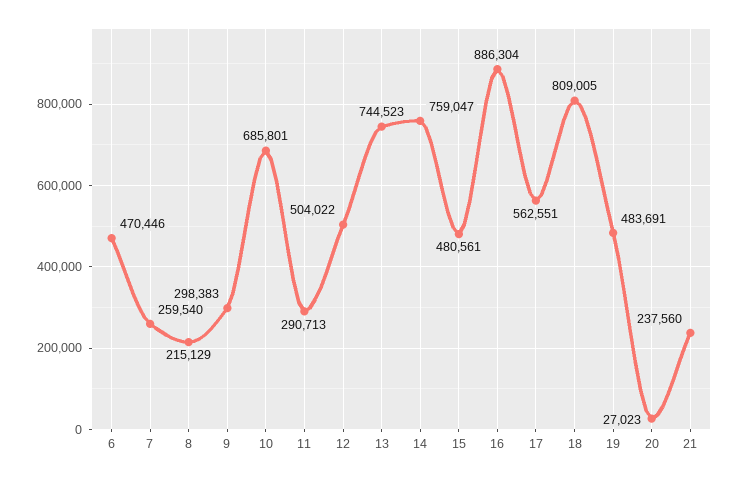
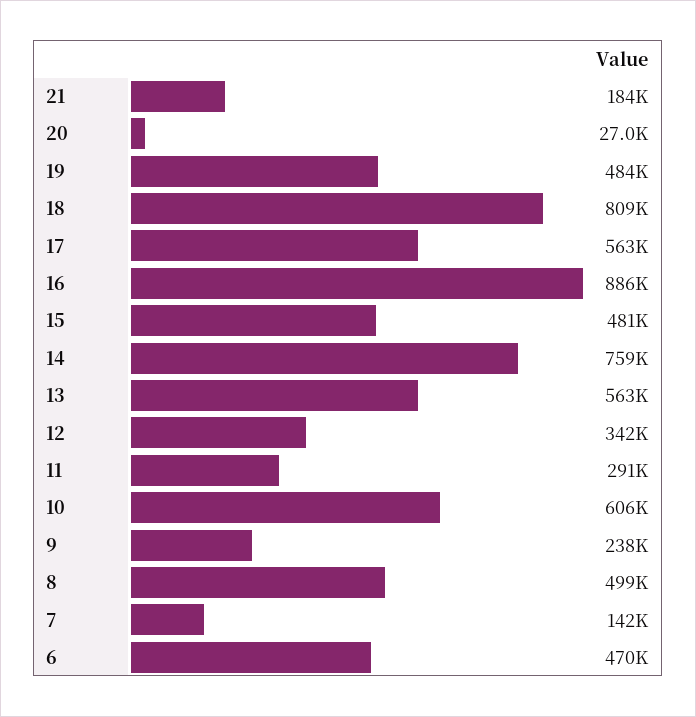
  {
    "6": 470446,
-   "7": 259540,
+   "7": 142000,
-   "8": 215129,
+   "8": 499000,
-   "9": 298383,
+   "9": 238000,
-   "10": 685801,
+   "10": 606000,
    "11": 290713,
-   "12": 504022,
+   "12": 342000,
-   "13": 744523,
+   "13": 563000,
    "14": 759047,
    "15": 480561,
    "16": 886304,
    "17": 562551,
    "18": 809005,
    "19": 483691,
    "20": 27023,
-   "21": 237560
+   "21": 184000
  }

